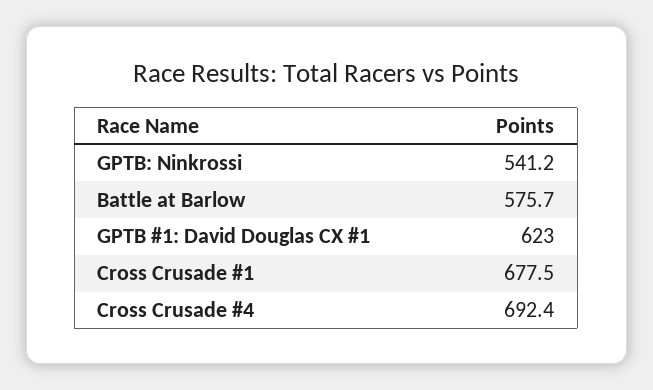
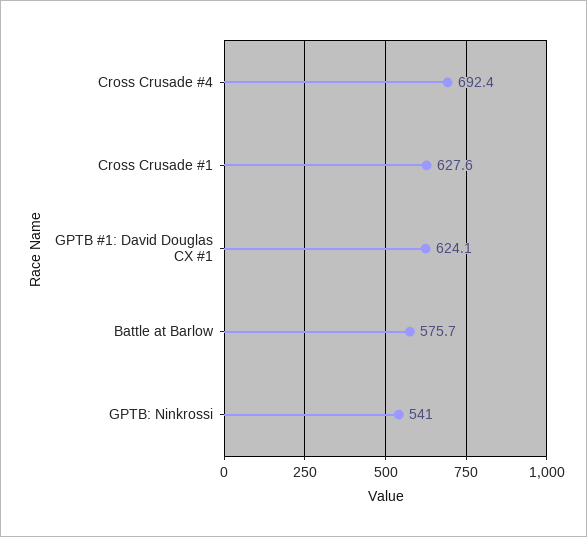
  {
-   "GPTB: Ninkrossi": 541.2,
+   "GPTB: Ninkrossi": 541,
    "Battle at Barlow": 575.7,
-   "GPTB #1: David Douglas CX #1": 623,
+   "GPTB #1: David Douglas CX #1": 624.1,
-   "Cross Crusade #1": 677.5,
+   "Cross Crusade #1": 627.6,
    "Cross Crusade #4": 692.4
  }

